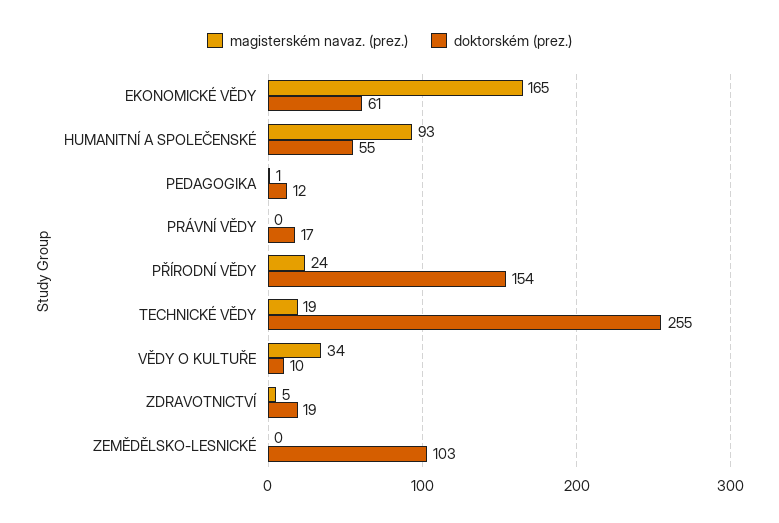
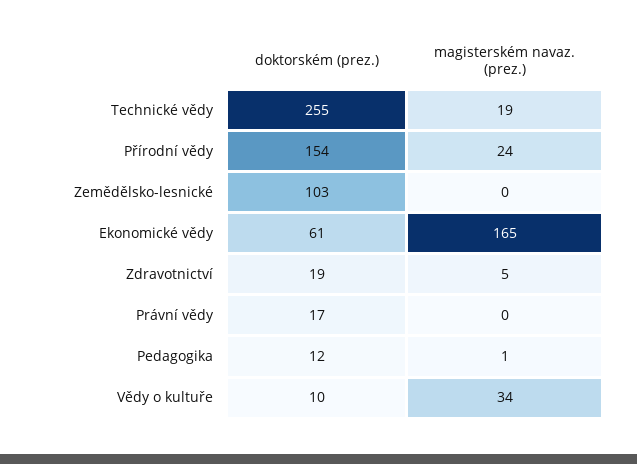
  {
    "magisterském navaz. (prez.)": {
      "EKONOMICKÉ VĚDY": 165,
-     "HUMANITNÍ A SPOLEČENSKÉ": 93,
      "PEDAGOGIKA": 1,
      "PRÁVNÍ VĚDY": 0,
      "PŘÍRODNÍ VĚDY": 24,
      "TECHNICKÉ VĚDY": 19,
      "VĚDY O KULTUŘE": 34,
      "ZDRAVOTNICTVÍ": 5,
      "ZEMĚDĚLSKO-LESNICKÉ": 0
    },
    "doktorském (prez.)": {
      "EKONOMICKÉ VĚDY": 61,
-     "HUMANITNÍ A SPOLEČENSKÉ": 55,
      "PEDAGOGIKA": 12,
      "PRÁVNÍ VĚDY": 17,
      "PŘÍRODNÍ VĚDY": 154,
      "TECHNICKÉ VĚDY": 255,
      "VĚDY O KULTUŘE": 10,
      "ZDRAVOTNICTVÍ": 19,
      "ZEMĚDĚLSKO-LESNICKÉ": 103
    }
  }

